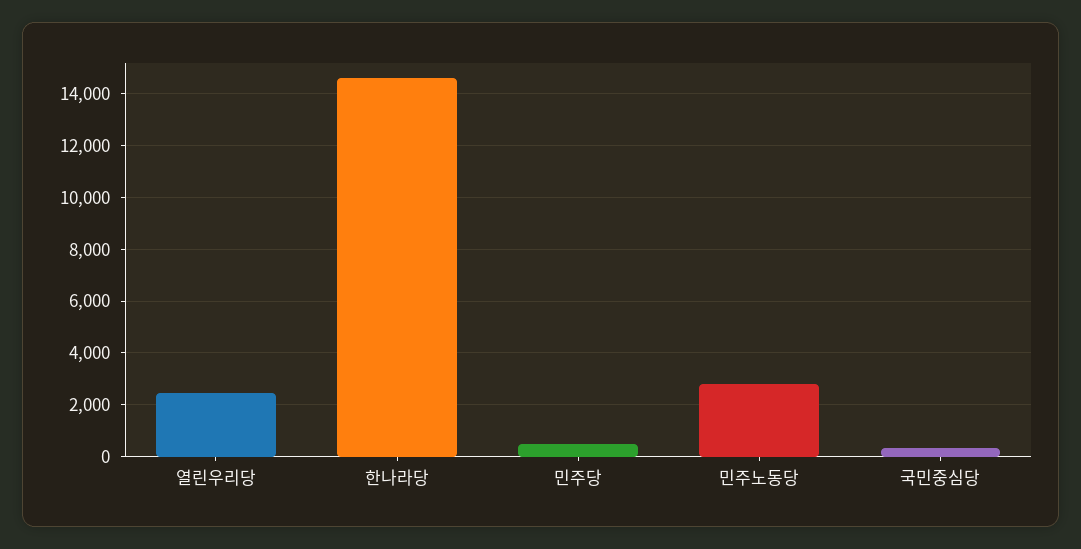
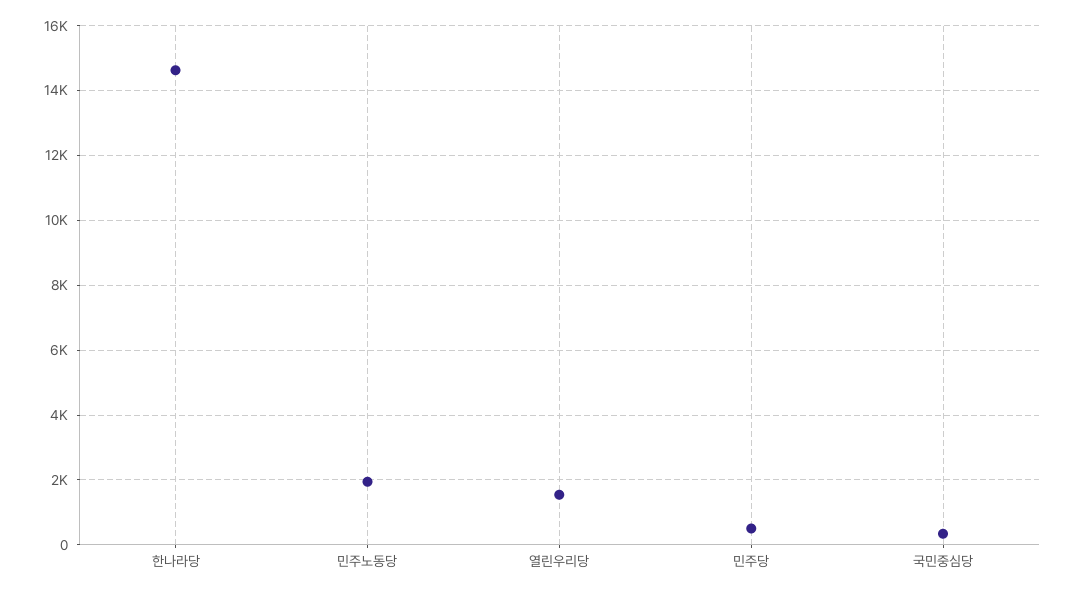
  {
-   "열린우리당": 2500,
+   "열린우리당": 1600,
    "한나라당": 14600,
    "민주당": 600,
-   "민주노동당": 2750,
+   "민주노동당": 2000,
    "국민중심당": 400
  }

